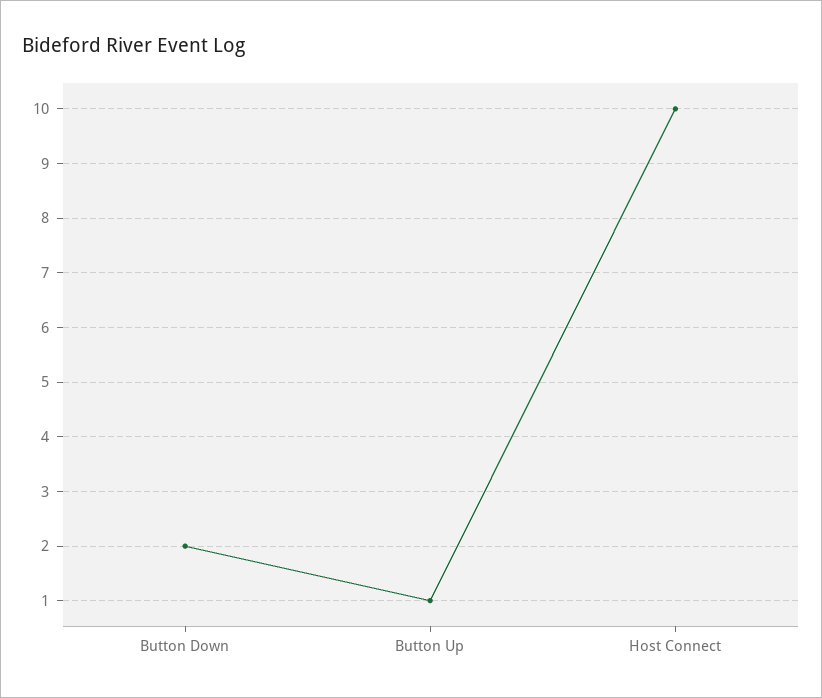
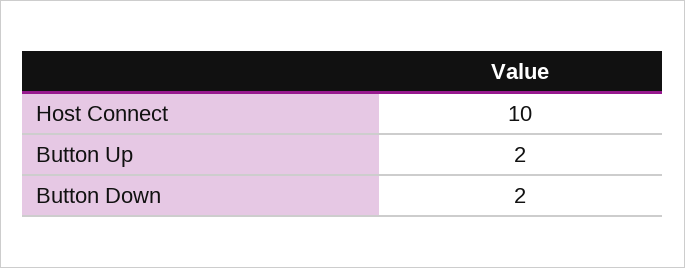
  {
    "Button Down": 2,
-   "Button Up": 1,
+   "Button Up": 2,
    "Host Connect": 10
  }

